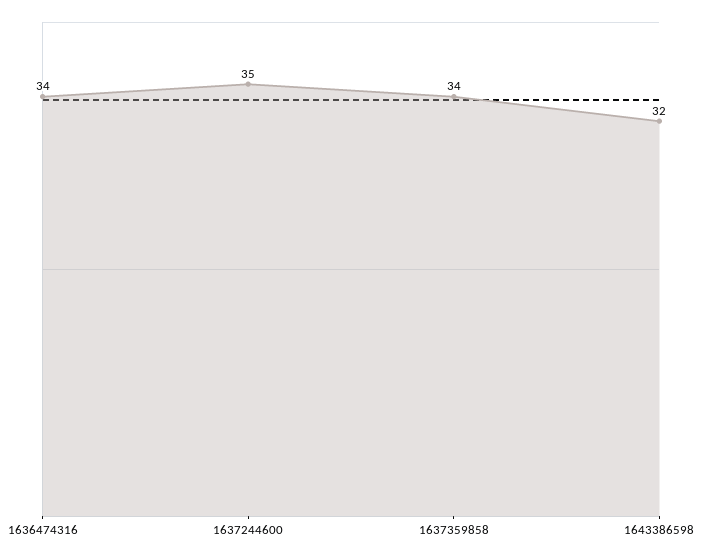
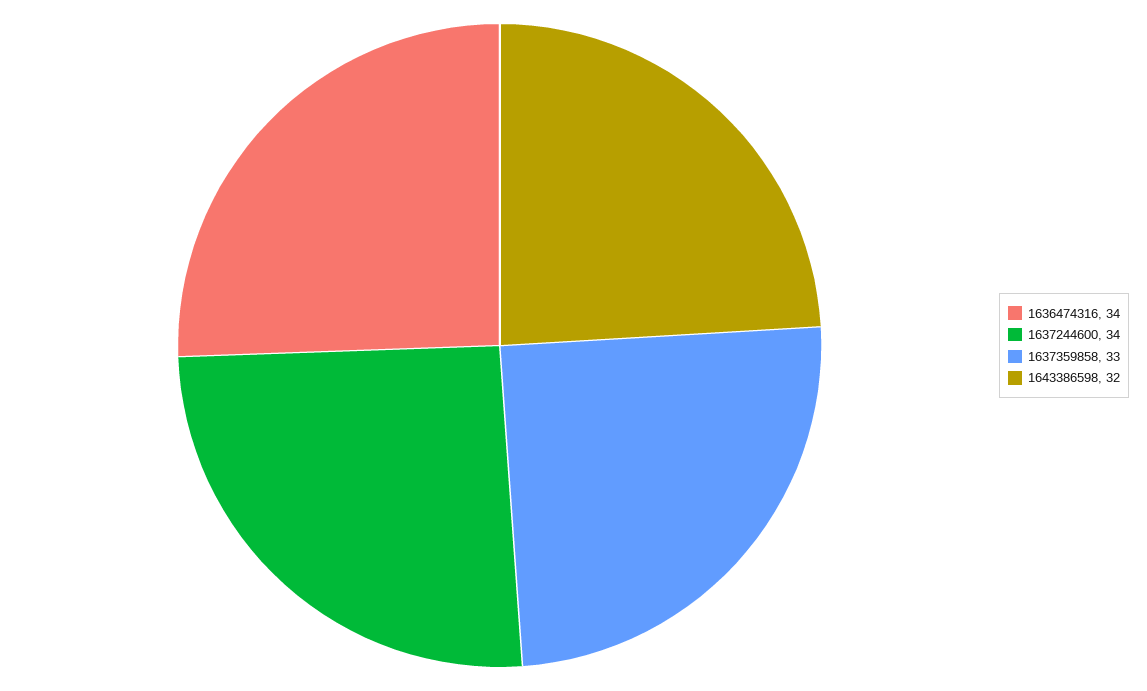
  {
    "1636474316": 34,
-   "1637244600": 35,
+   "1637244600": 34,
-   "1637359858": 34,
+   "1637359858": 33,
    "1643386598": 32
  }

